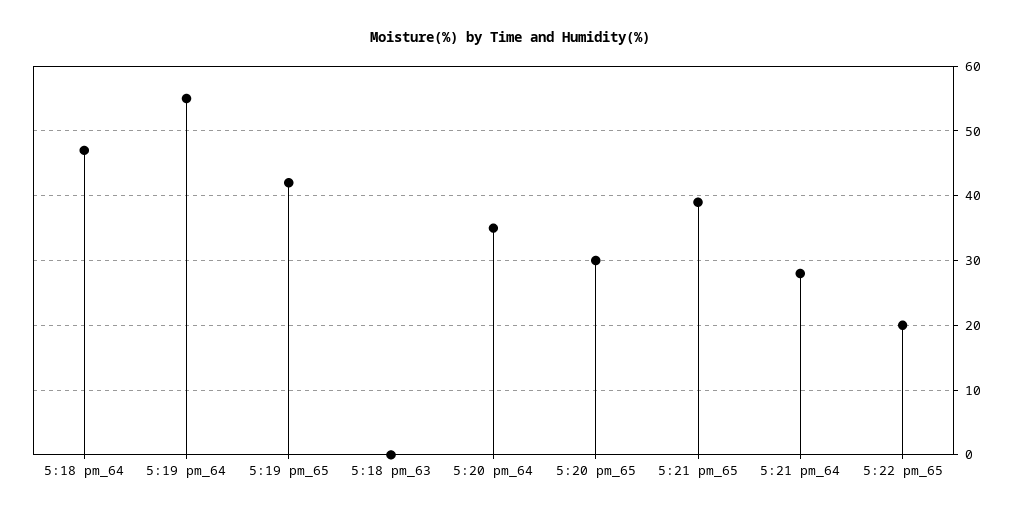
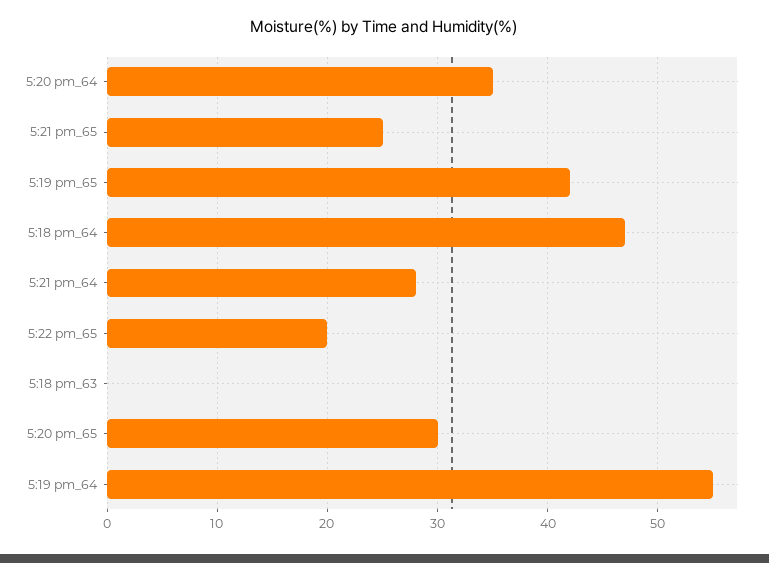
  {
    "5:18 pm_64": 47,
    "5:19 pm_64": 55,
    "5:19 pm_65": 42,
    "5:18 pm_63": 0,
    "5:20 pm_64": 35,
    "5:20 pm_65": 30,
-   "5:21 pm_65": 39,
+   "5:21 pm_65": 25,
    "5:21 pm_64": 28,
    "5:22 pm_65": 20
  }

